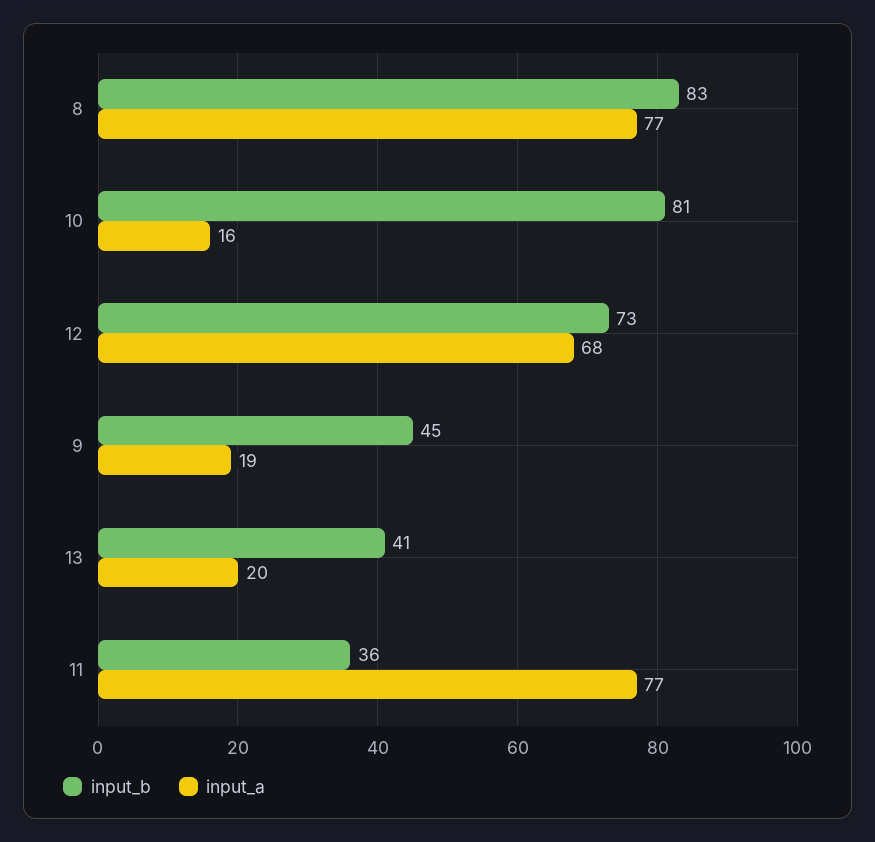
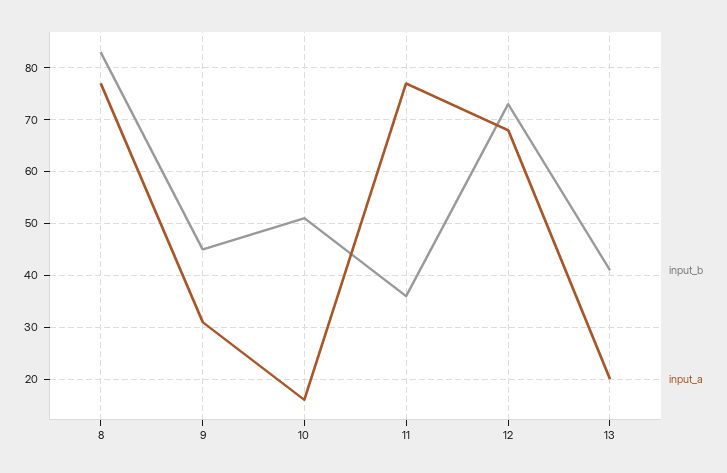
  {
    "input_b": {
      "8": 83,
-     "10": 81,
+     "10": 50,
      "12": 73,
      "9": 45,
      "13": 41,
      "11": 36
    },
    "input_a": {
      "8": 77,
      "10": 16,
      "12": 68,
-     "9": 19,
+     "9": 30,
      "13": 20,
      "11": 77
    }
  }

